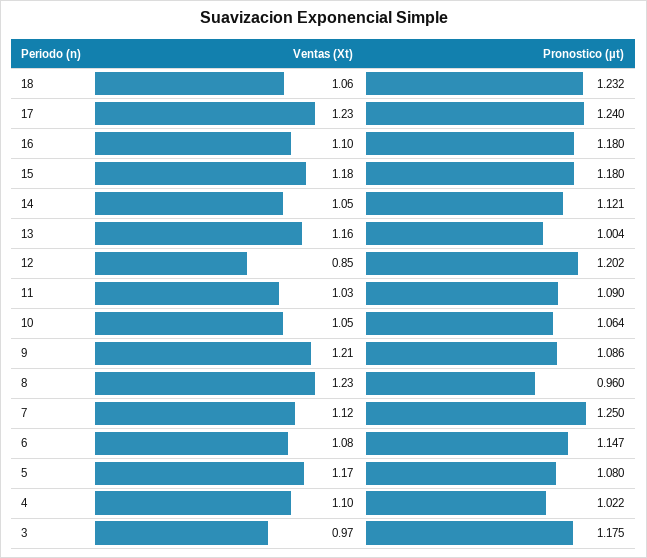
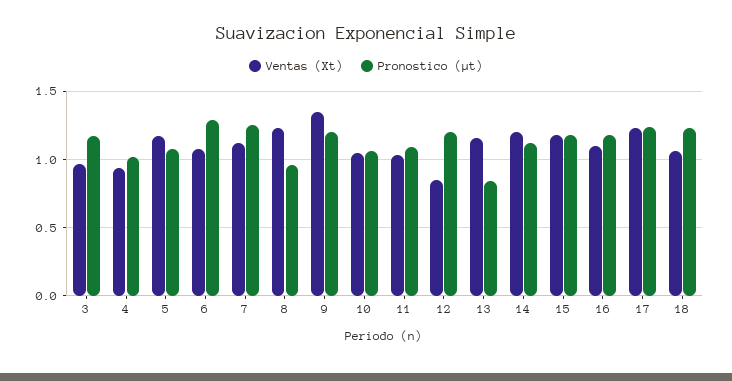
  {
    "Ventas (Xt)": {
      "18": 1.06,
      "17": 1.23,
      "16": 1.1,
      "15": 1.18,
-     "14": 1.05,
+     "14": 1.2,
      "13": 1.16,
      "12": 0.85,
      "11": 1.03,
      "10": 1.05,
-     "9": 1.21,
+     "9": 1.35,
      "8": 1.23,
      "7": 1.12,
      "6": 1.08,
      "5": 1.17,
-     "4": 1.1,
+     "4": 0.95,
      "3": 0.97
    },
    "Pronostico (µt)": {
      "18": 1.232,
      "17": 1.24,
      "16": 1.18,
      "15": 1.18,
      "14": 1.121,
-     "13": 1.004,
+     "13": 0.85,
      "12": 1.202,
      "11": 1.09,
      "10": 1.064,
-     "9": 1.086,
+     "9": 1.2,
      "8": 0.96,
      "7": 1.25,
-     "6": 1.147,
+     "6": 1.3,
      "5": 1.08,
      "4": 1.022,
      "3": 1.175
    }
  }

